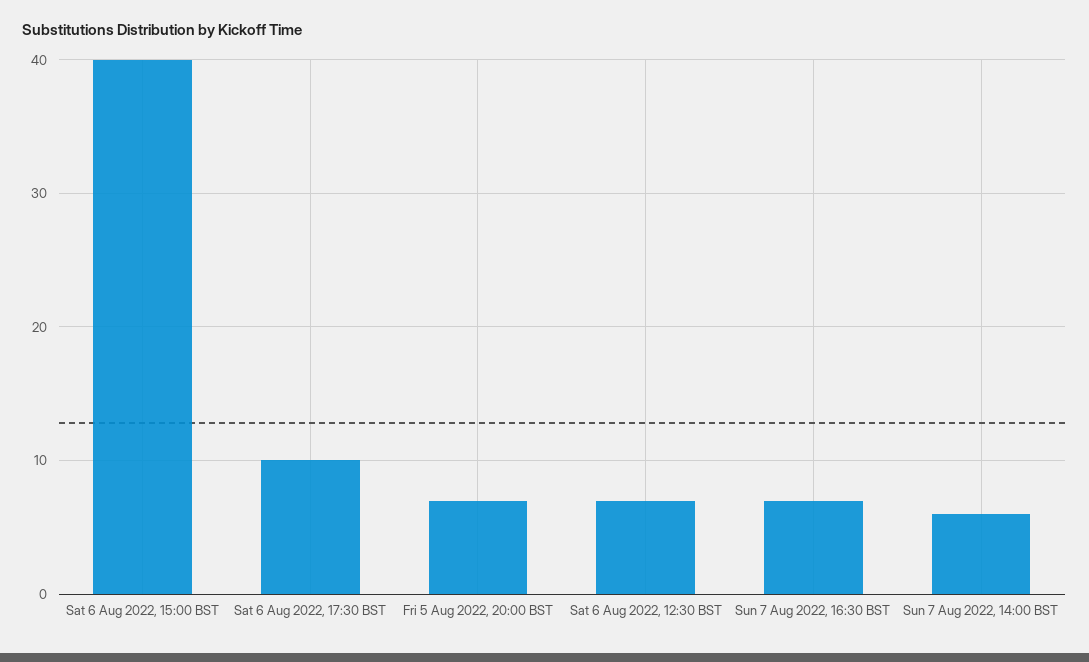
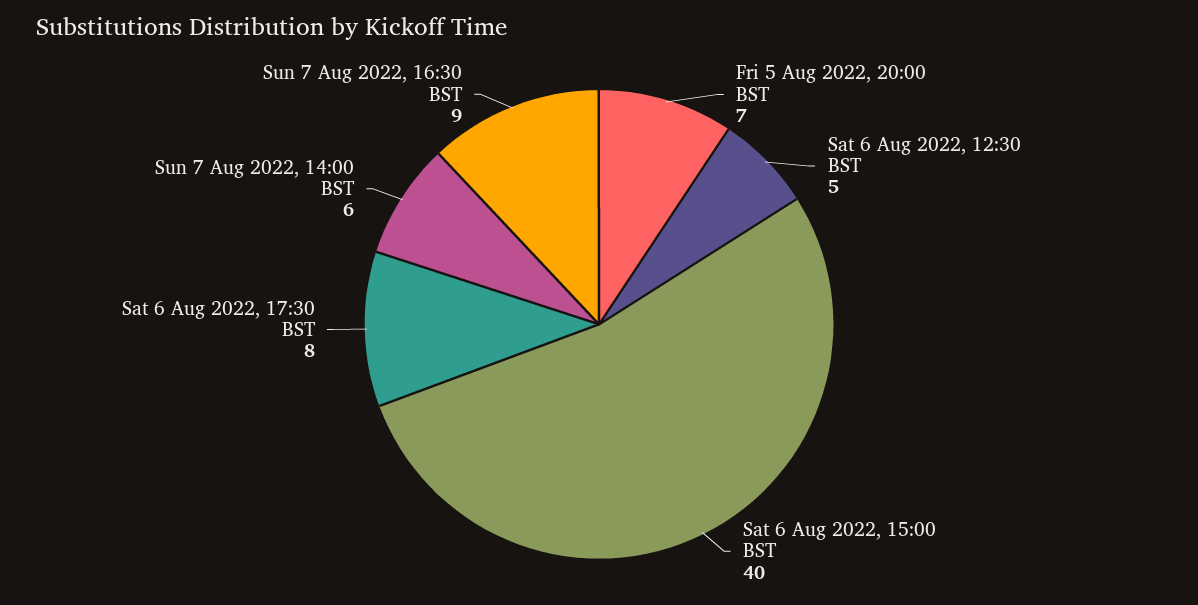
  {
    "Sat 6 Aug 2022, 15:00 BST": 40,
-   "Sat 6 Aug 2022, 17:30 BST": 10,
+   "Sat 6 Aug 2022, 17:30 BST": 8,
    "Fri 5 Aug 2022, 20:00 BST": 7,
-   "Sat 6 Aug 2022, 12:30 BST": 7,
+   "Sat 6 Aug 2022, 12:30 BST": 5,
-   "Sun 7 Aug 2022, 16:30 BST": 7,
+   "Sun 7 Aug 2022, 16:30 BST": 9,
    "Sun 7 Aug 2022, 14:00 BST": 6
  }

